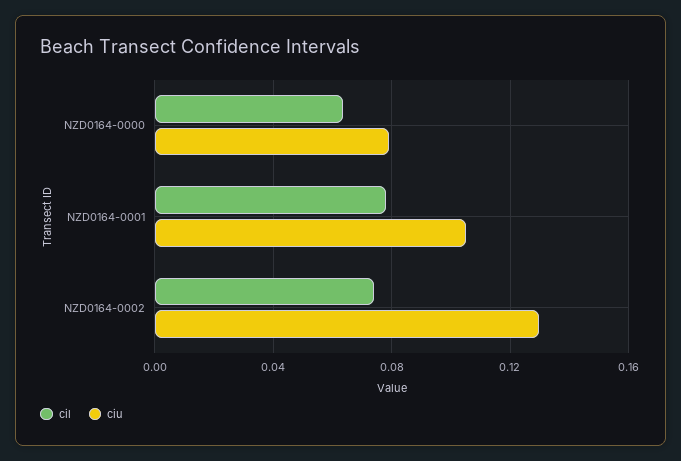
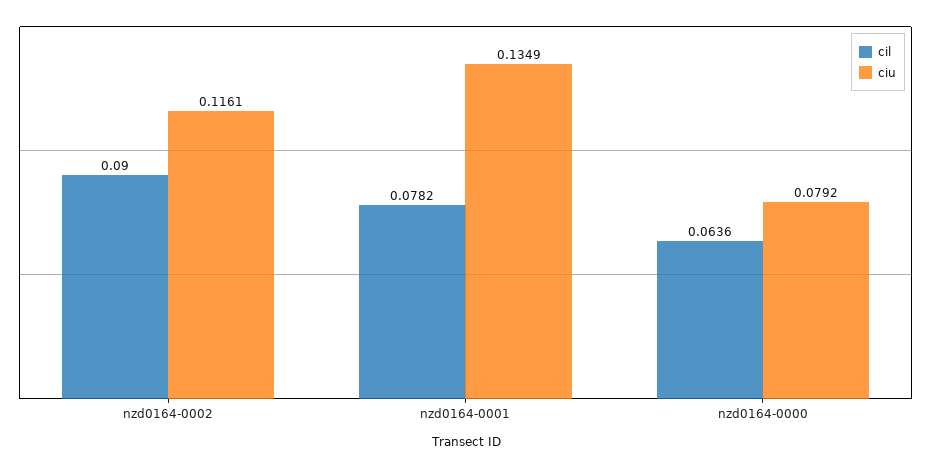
  {
    "cil": {
      "NZD0164-0000": 0.0636,
      "NZD0164-0001": 0.0782,
-     "NZD0164-0002": 0.075
+     "NZD0164-0002": 0.09
    },
    "ciu": {
      "NZD0164-0000": 0.0792,
-     "NZD0164-0001": 0.105,
+     "NZD0164-0001": 0.1349,
-     "NZD0164-0002": 0.13
+     "NZD0164-0002": 0.1161
    }
  }

